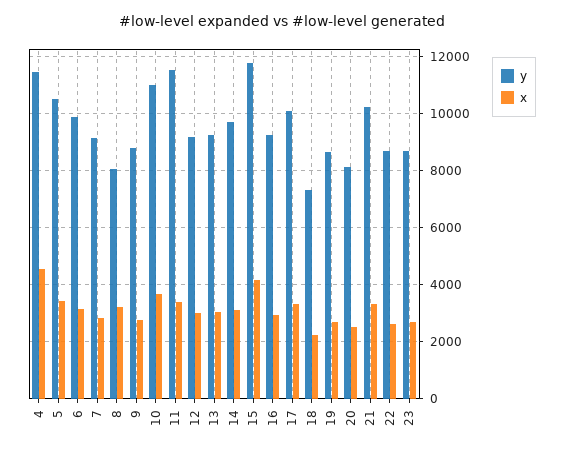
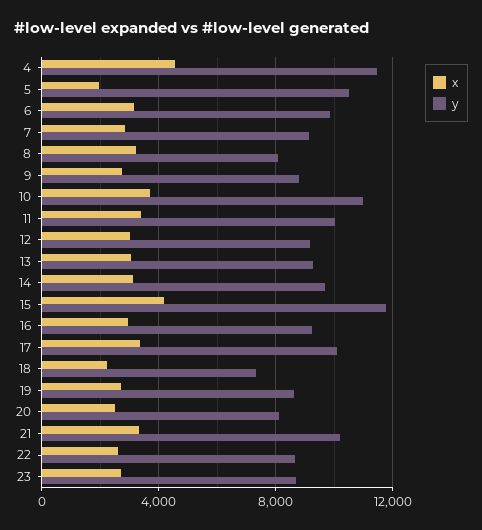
  {
    "y": {
      "4": 11500,
      "5": 10500,
      "6": 9750,
      "7": 9250,
      "8": 8000,
      "9": 8750,
      "10": 11000,
-     "11": 11500,
+     "11": 10000,
      "12": 9250,
      "13": 9250,
      "14": 9750,
      "15": 11750,
      "16": 9250,
      "17": 10000,
      "18": 7250,
      "19": 8750,
      "20": 8000,
      "21": 10250,
      "22": 8750,
      "23": 8750
    },
    "x": {
      "4": 4500,
-     "5": 3500,
+     "5": 2000,
      "6": 3250,
      "7": 2750,
      "8": 3250,
      "9": 2750,
      "10": 3750,
      "11": 3500,
      "12": 3000,
      "13": 3000,
      "14": 3000,
      "15": 4250,
      "16": 3000,
      "17": 3250,
      "18": 2250,
      "19": 2750,
      "20": 2500,
      "21": 3250,
      "22": 2500,
      "23": 2750
    }
  }

